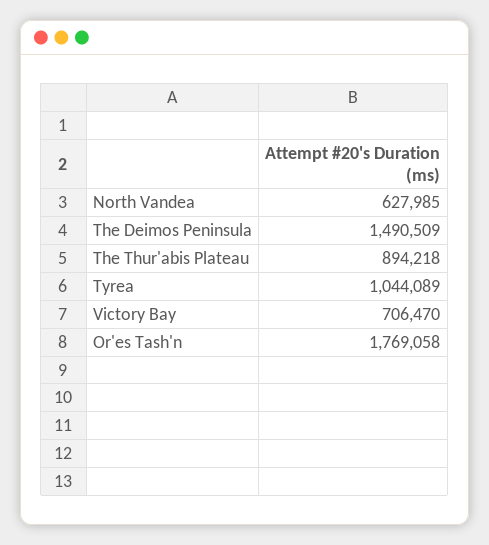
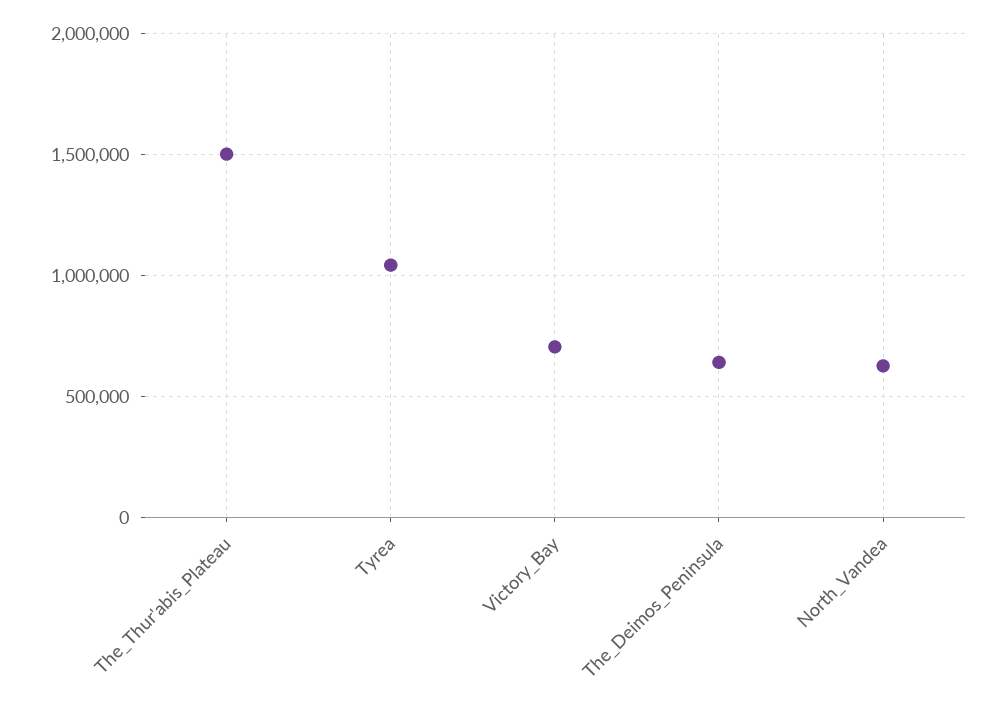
  {
    "North Vandea": 627985,
-   "The Deimos Peninsula": 1490509,
+   "The Deimos Peninsula": 650000,
-   "The Thur'abis Plateau": 894218,
+   "The Thur'abis Plateau": 1500000,
    "Tyrea": 1044089,
-   "Victory Bay": 706470,
+   "Victory Bay": 706470
-   "Or'es Tash'n": 1769058
  }

